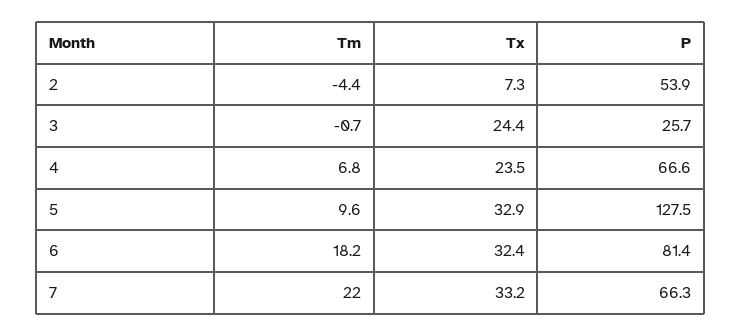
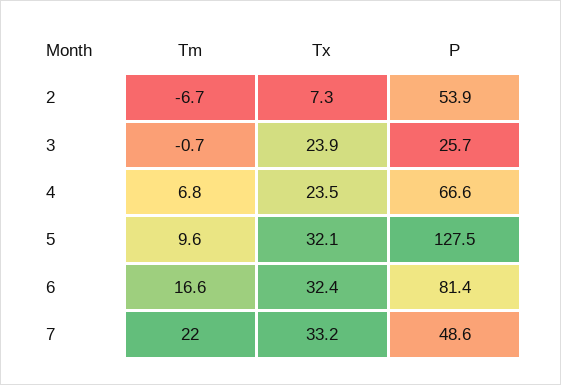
  {
    "Tm": {
-     "2": -4.4,
+     "2": -6.7,
      "3": -0.7,
      "4": 6.8,
      "5": 9.6,
-     "6": 18.2,
+     "6": 16.6,
      "7": 22
    },
    "Tx": {
      "2": 7.3,
-     "3": 24.4,
+     "3": 23.9,
      "4": 23.5,
-     "5": 32.9,
+     "5": 32.1,
      "6": 32.4,
      "7": 33.2
    },
    "P": {
      "2": 53.9,
      "3": 25.7,
      "4": 66.6,
      "5": 127.5,
      "6": 81.4,
-     "7": 66.3
+     "7": 48.6
    }
  }

